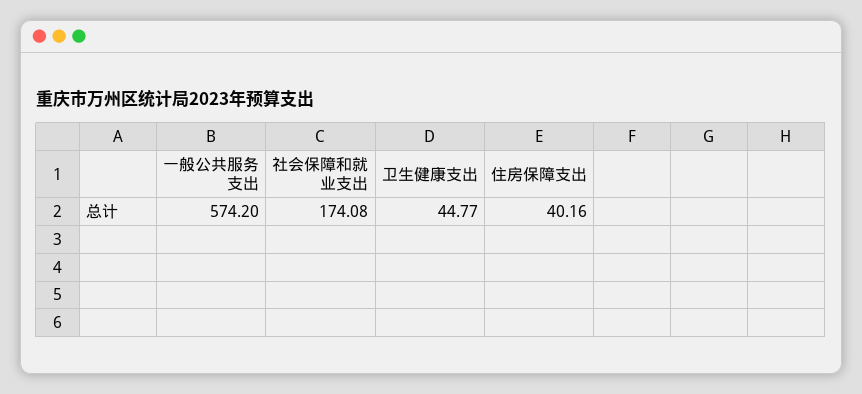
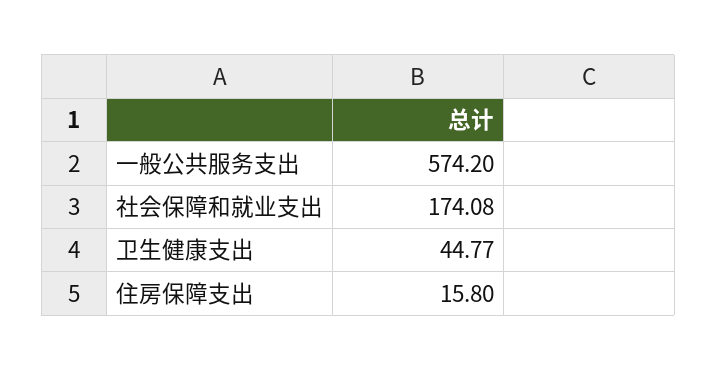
  {
    "一般公共服务支出": 574.2,
    "社会保障和就业支出": 174.08,
    "卫生健康支出": 44.77,
-   "住房保障支出": 40.16
+   "住房保障支出": 15.8
  }

